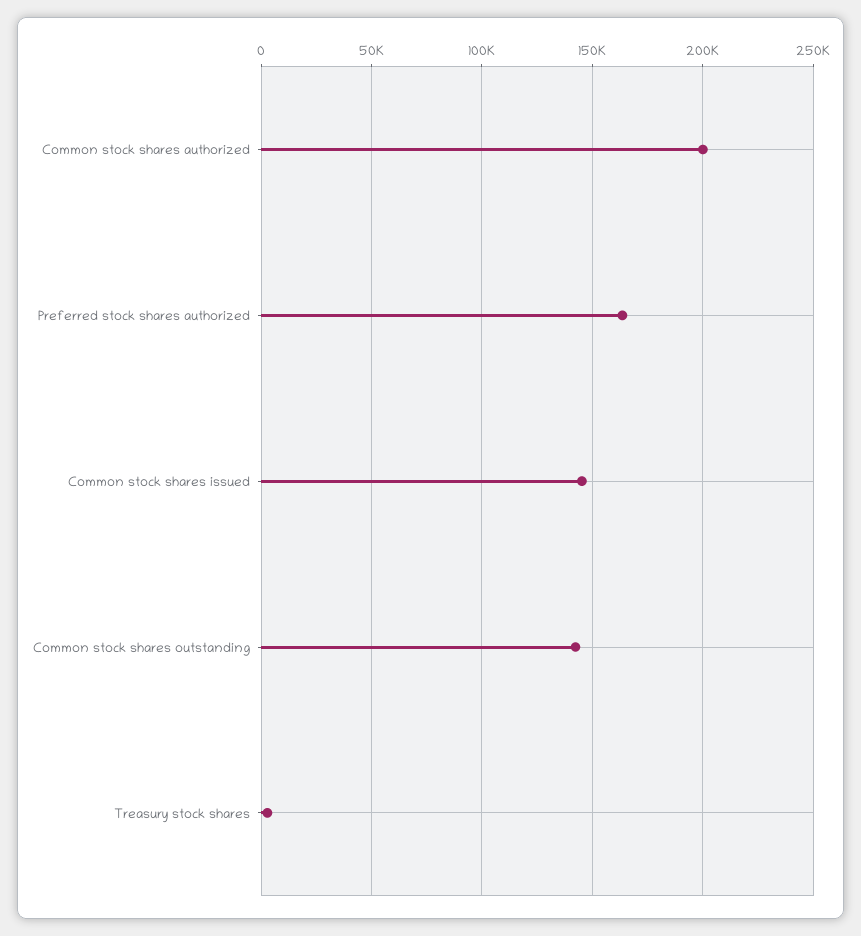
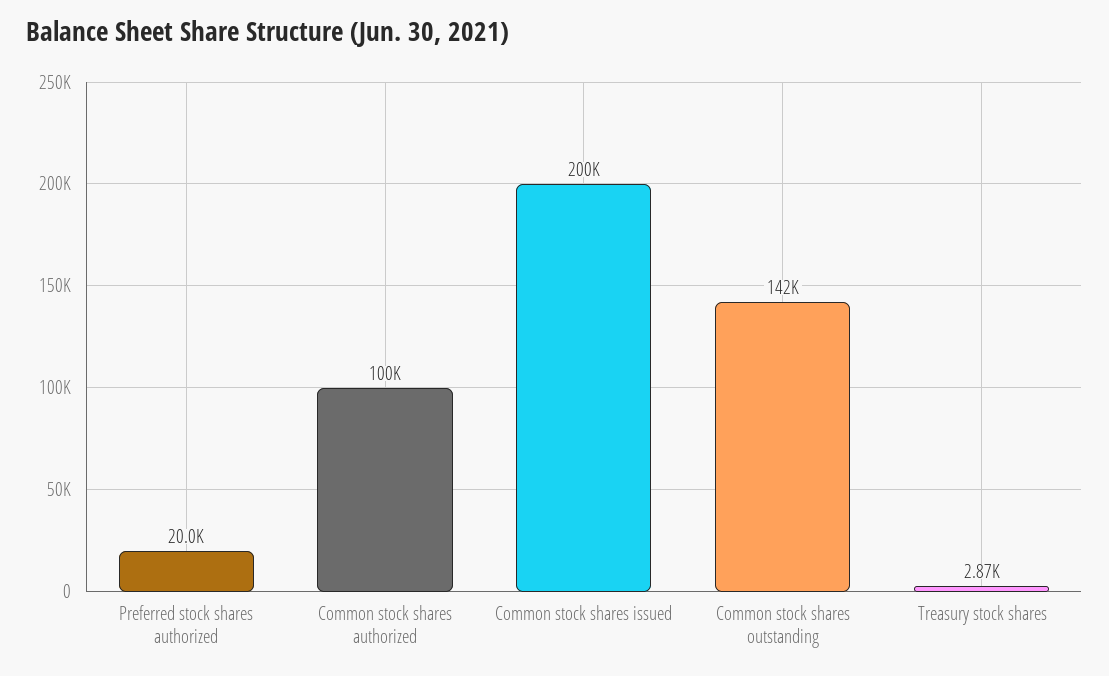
  {
-   "Common stock shares authorized": 200000,
+   "Common stock shares authorized": 100000,
-   "Preferred stock shares authorized": 165000,
+   "Preferred stock shares authorized": 20000,
-   "Common stock shares issued": 145000,
+   "Common stock shares issued": 200000,
    "Common stock shares outstanding": 142000,
    "Treasury stock shares": 2870
  }

